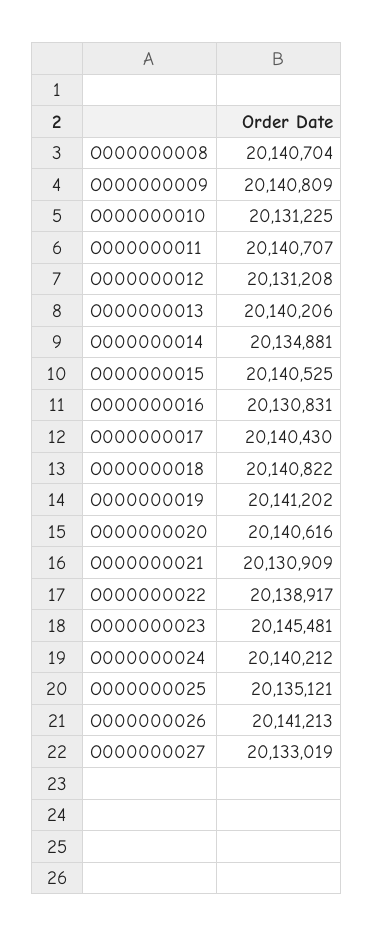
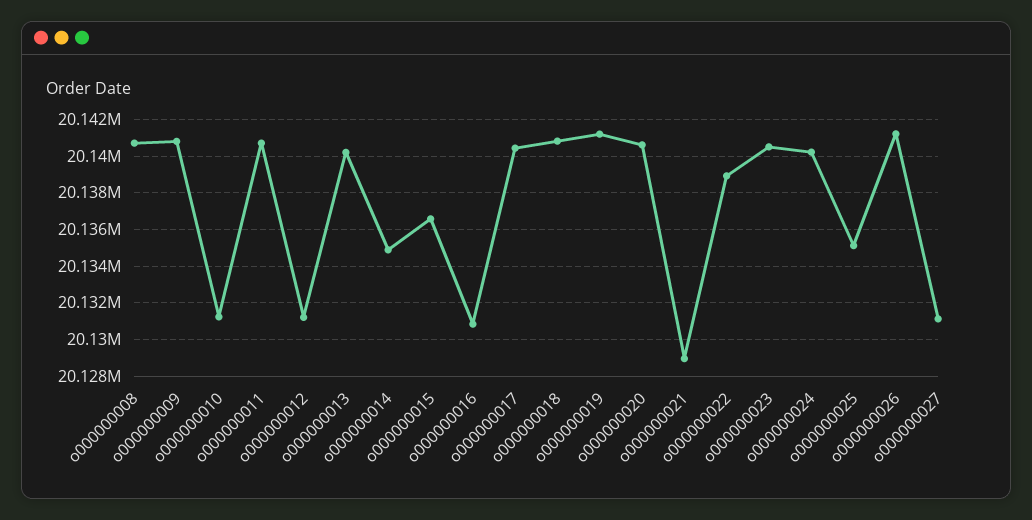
  {
    "O000000008": 20140704,
    "O000000009": 20140809,
    "O000000010": 20131225,
    "O000000011": 20140707,
    "O000000012": 20131208,
    "O000000013": 20140206,
    "O000000014": 20134881,
-   "O000000015": 20140525,
+   "O000000015": 20136500,
    "O000000016": 20130831,
    "O000000017": 20140430,
    "O000000018": 20140822,
    "O000000019": 20141202,
    "O000000020": 20140616,
-   "O000000021": 20130909,
+   "O000000021": 20129000,
    "O000000022": 20138917,
-   "O000000023": 20145481,
+   "O000000023": 20140500,
    "O000000024": 20140212,
    "O000000025": 20135121,
    "O000000026": 20141213,
-   "O000000027": 20133019
+   "O000000027": 20131000
  }

